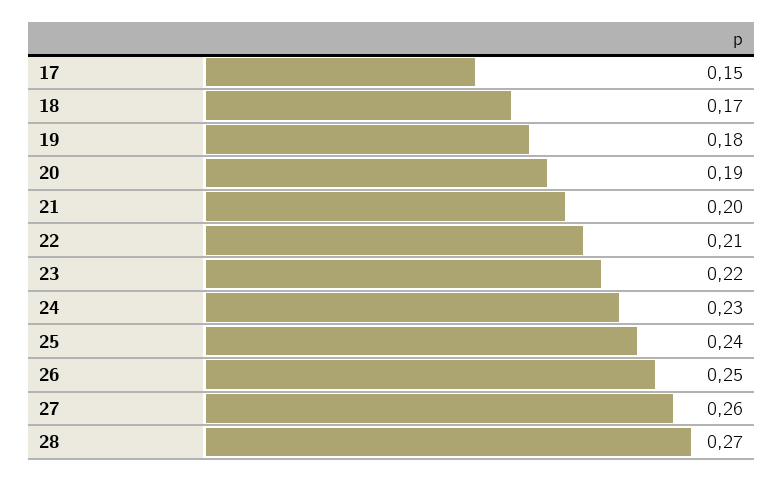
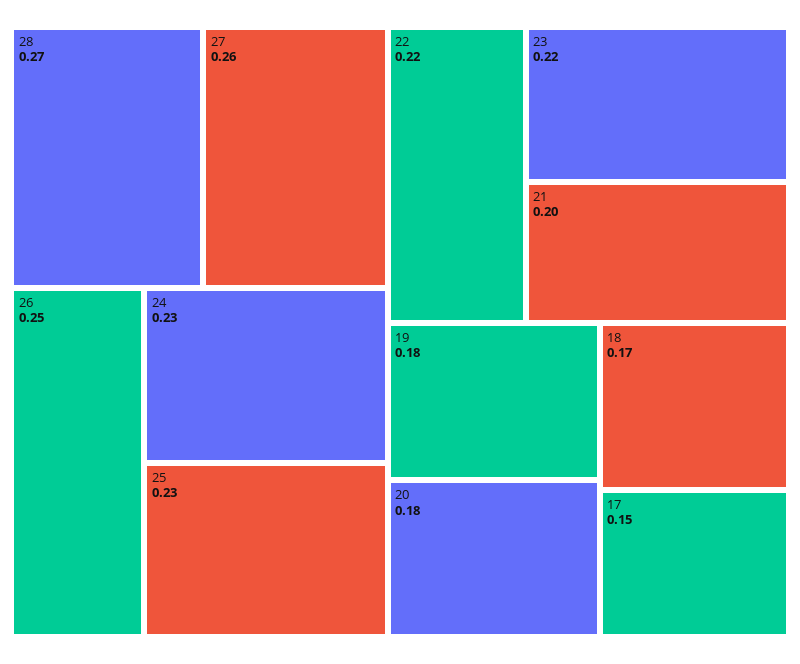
  {
    "17": 0.15,
    "18": 0.17,
    "19": 0.18,
-   "20": 0.19,
+   "20": 0.18,
    "21": 0.2,
-   "22": 0.21,
+   "22": 0.22,
    "23": 0.22,
    "24": 0.23,
-   "25": 0.24,
+   "25": 0.23,
    "26": 0.25,
    "27": 0.26,
    "28": 0.27
  }

